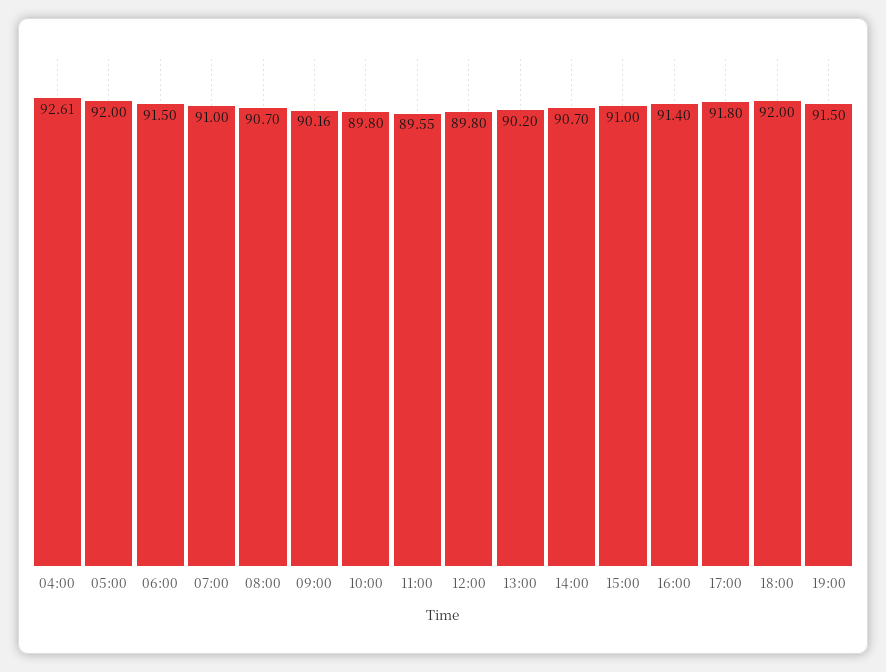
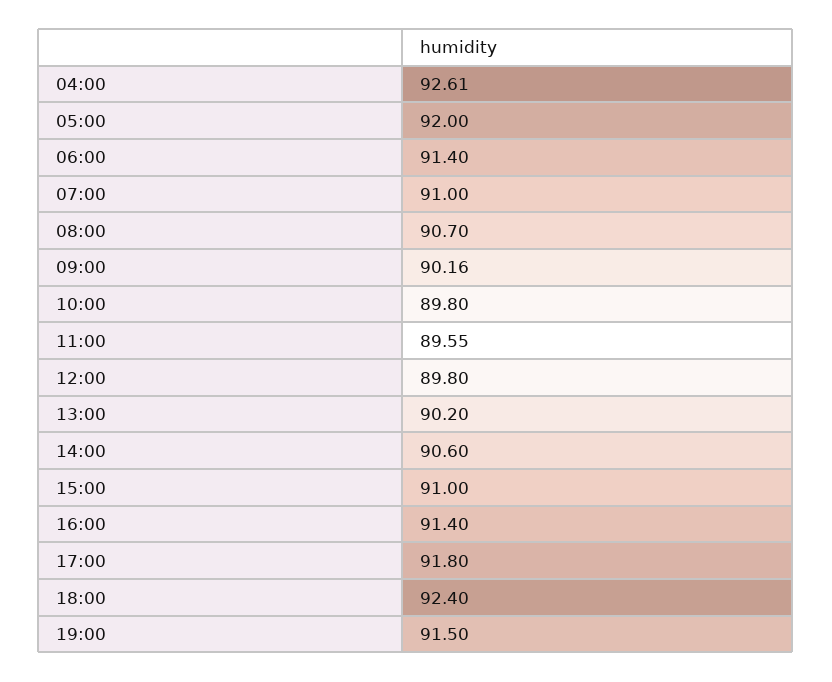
  {
    "04:00": 92.61,
    "05:00": 92,
-   "06:00": 91.5,
+   "06:00": 91.4,
    "07:00": 91,
    "08:00": 90.7,
    "09:00": 90.16,
    "10:00": 89.8,
    "11:00": 89.55,
    "12:00": 89.8,
    "13:00": 90.2,
-   "14:00": 90.7,
+   "14:00": 90.6,
    "15:00": 91,
    "16:00": 91.4,
    "17:00": 91.8,
-   "18:00": 92,
+   "18:00": 92.4,
    "19:00": 91.5
  }

